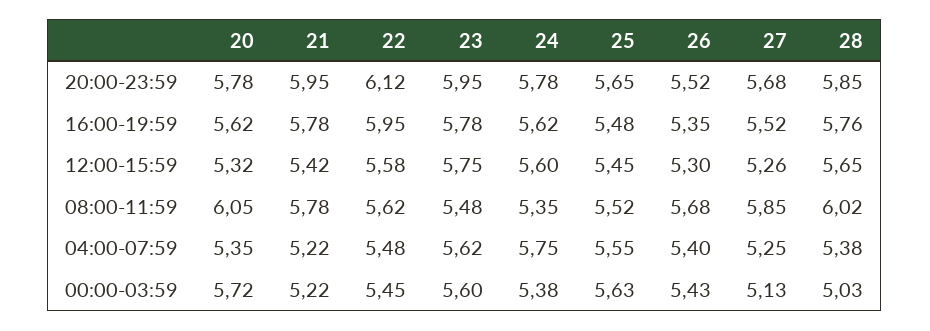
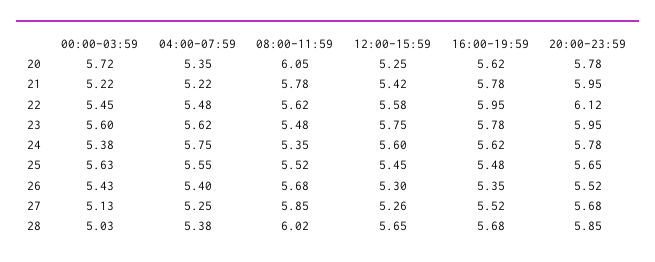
  {
    "20": {
      "20:00-23:59": 5.78,
      "16:00-19:59": 5.62,
-     "12:00-15:59": 5.32,
+     "12:00-15:59": 5.25,
      "08:00-11:59": 6.05,
      "04:00-07:59": 5.35,
      "00:00-03:59": 5.72
    },
    "21": {
      "20:00-23:59": 5.95,
      "16:00-19:59": 5.78,
      "12:00-15:59": 5.42,
      "08:00-11:59": 5.78,
      "04:00-07:59": 5.22,
      "00:00-03:59": 5.22
    },
    "22": {
      "20:00-23:59": 6.12,
      "16:00-19:59": 5.95,
      "12:00-15:59": 5.58,
      "08:00-11:59": 5.62,
      "04:00-07:59": 5.48,
      "00:00-03:59": 5.45
    },
    "23": {
      "20:00-23:59": 5.95,
      "16:00-19:59": 5.78,
      "12:00-15:59": 5.75,
      "08:00-11:59": 5.48,
      "04:00-07:59": 5.62,
      "00:00-03:59": 5.6
    },
    "24": {
      "20:00-23:59": 5.78,
      "16:00-19:59": 5.62,
      "12:00-15:59": 5.6,
      "08:00-11:59": 5.35,
      "04:00-07:59": 5.75,
      "00:00-03:59": 5.38
    },
    "25": {
      "20:00-23:59": 5.65,
      "16:00-19:59": 5.48,
      "12:00-15:59": 5.45,
      "08:00-11:59": 5.52,
      "04:00-07:59": 5.55,
      "00:00-03:59": 5.63
    },
    "26": {
      "20:00-23:59": 5.52,
      "16:00-19:59": 5.35,
      "12:00-15:59": 5.3,
      "08:00-11:59": 5.68,
      "04:00-07:59": 5.4,
      "00:00-03:59": 5.43
    },
    "27": {
      "20:00-23:59": 5.68,
      "16:00-19:59": 5.52,
      "12:00-15:59": 5.26,
      "08:00-11:59": 5.85,
      "04:00-07:59": 5.25,
      "00:00-03:59": 5.13
    },
    "28": {
      "20:00-23:59": 5.85,
-     "16:00-19:59": 5.76,
+     "16:00-19:59": 5.68,
      "12:00-15:59": 5.65,
      "08:00-11:59": 6.02,
      "04:00-07:59": 5.38,
      "00:00-03:59": 5.03
    }
  }

